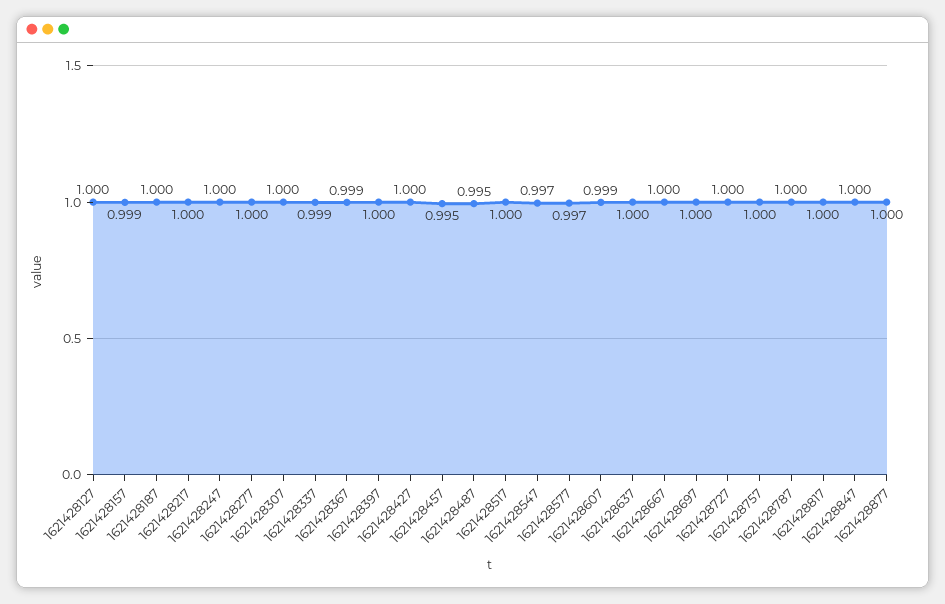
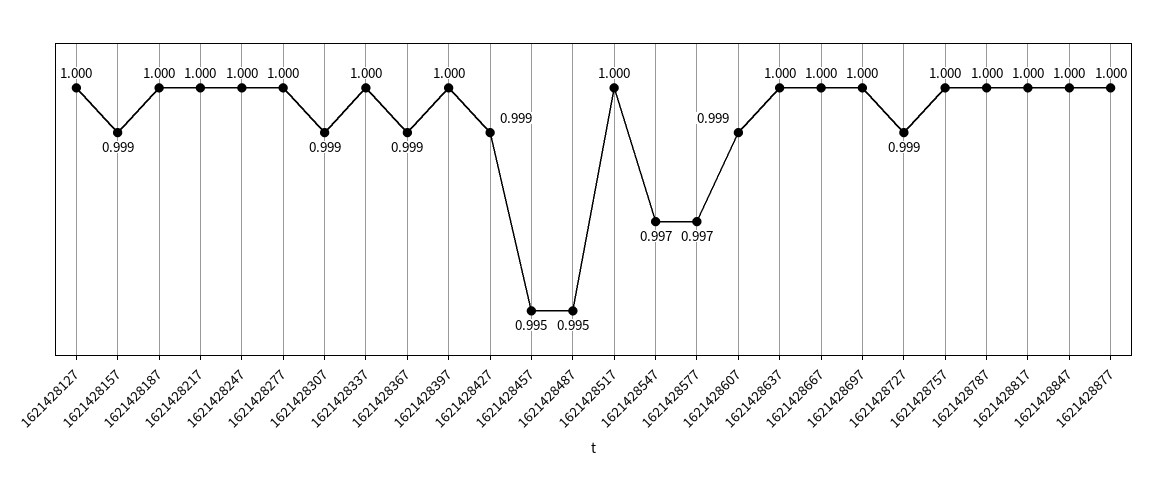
  {
    "1621428127": 1,
    "1621428157": 0.999,
    "1621428187": 1,
    "1621428217": 1,
    "1621428247": 1,
    "1621428277": 1,
-   "1621428307": 1,
+   "1621428307": 0.999,
-   "1621428337": 0.999,
+   "1621428337": 1,
    "1621428367": 0.999,
    "1621428397": 1,
-   "1621428427": 1,
+   "1621428427": 0.999,
    "1621428457": 0.995,
    "1621428487": 0.995,
    "1621428517": 1,
    "1621428547": 0.997,
    "1621428577": 0.997,
    "1621428607": 0.999,
    "1621428637": 1,
    "1621428667": 1,
    "1621428697": 1,
-   "1621428727": 1,
+   "1621428727": 0.999,
    "1621428757": 1,
    "1621428787": 1,
    "1621428817": 1,
    "1621428847": 1,
    "1621428877": 1
  }

